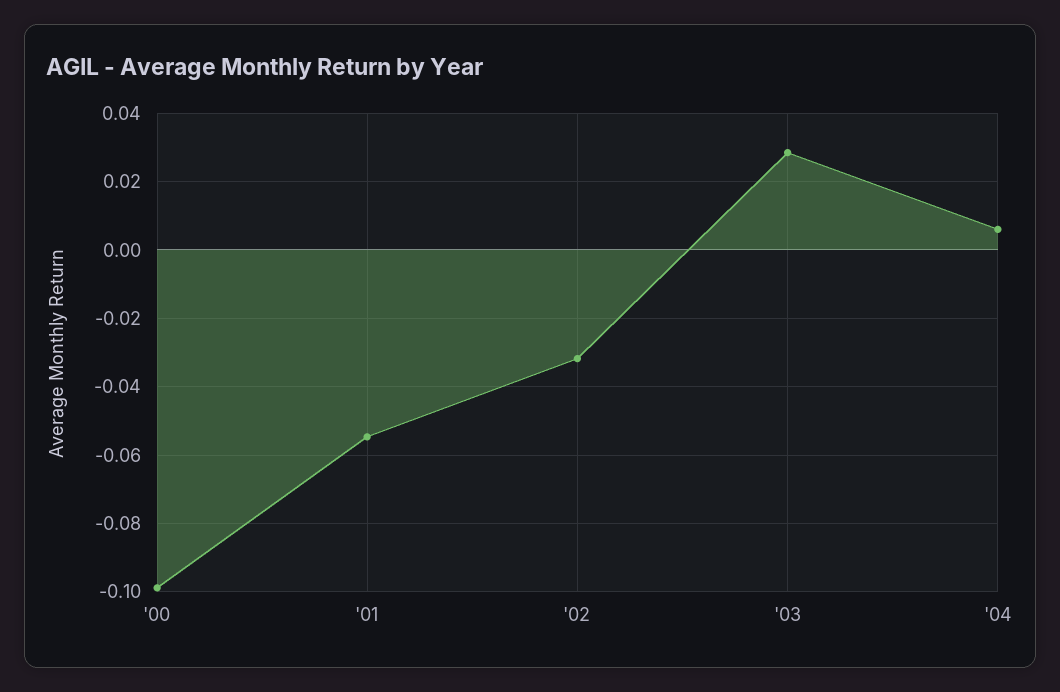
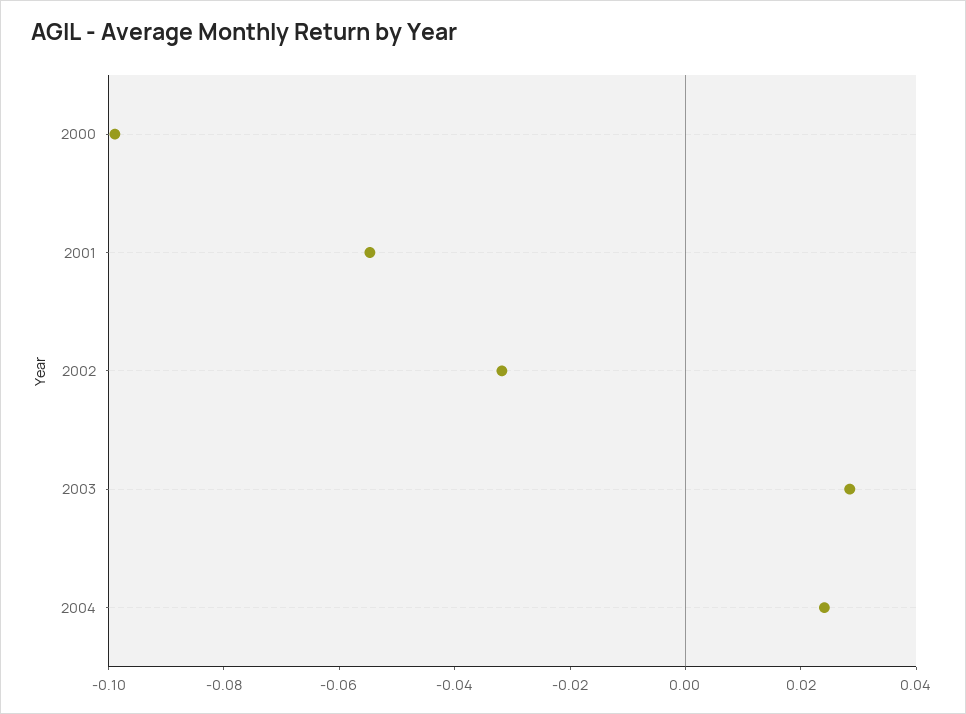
  {
    "'00": -0.098,
    "'01": -0.054,
    "'02": -0.032,
    "'03": 0.028,
-   "'04": 0.006
+   "'04": 0.025
  }

